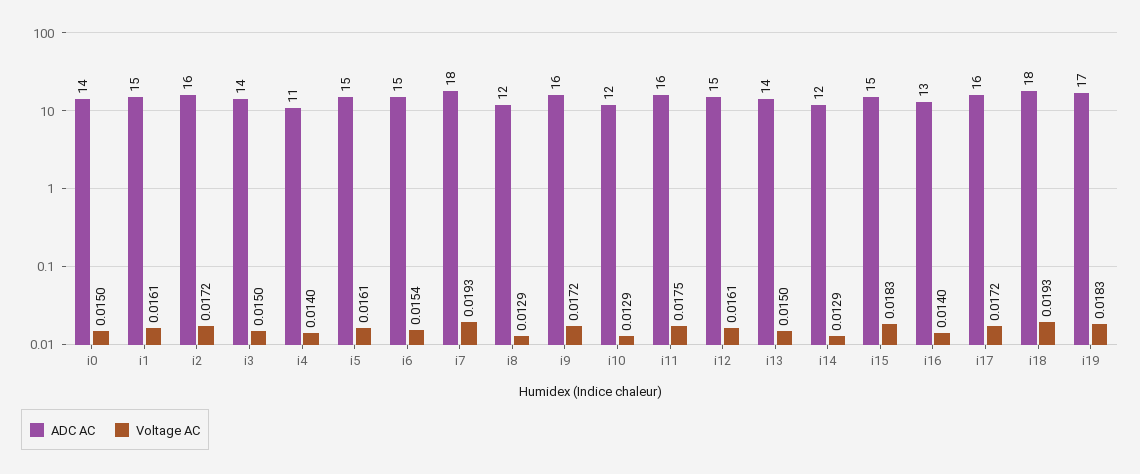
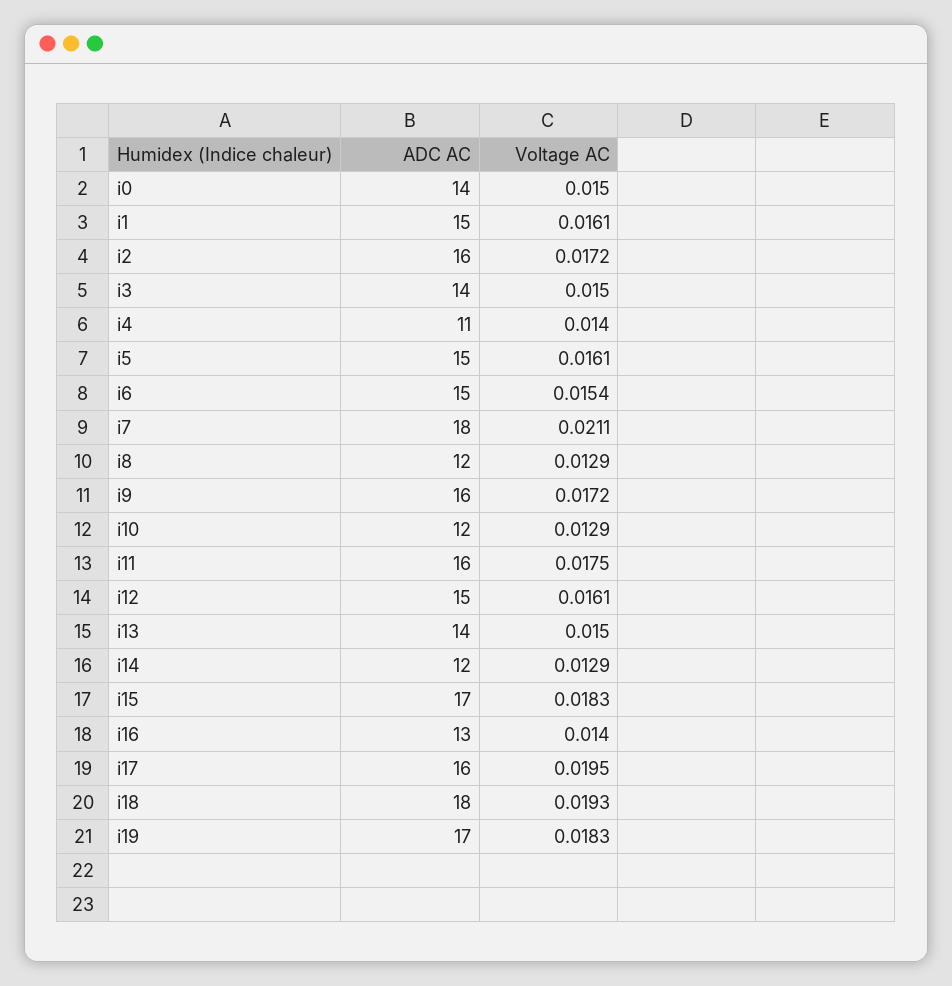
  {
    "ADC AC": {
      "i0": 14,
      "i1": 15,
      "i2": 16,
      "i3": 14,
      "i4": 11,
      "i5": 15,
      "i6": 15,
      "i7": 18,
      "i8": 12,
      "i9": 16,
      "i10": 12,
      "i11": 16,
      "i12": 15,
      "i13": 14,
      "i14": 12,
-     "i15": 15,
+     "i15": 17,
      "i16": 13,
      "i17": 16,
      "i18": 18,
      "i19": 17
    },
    "Voltage AC": {
      "i0": 0.015,
      "i1": 0.0161,
      "i2": 0.0172,
      "i3": 0.015,
      "i4": 0.014,
      "i5": 0.0161,
      "i6": 0.0154,
-     "i7": 0.0193,
+     "i7": 0.0211,
      "i8": 0.0129,
      "i9": 0.0172,
      "i10": 0.0129,
      "i11": 0.0175,
      "i12": 0.0161,
      "i13": 0.015,
      "i14": 0.0129,
      "i15": 0.0183,
      "i16": 0.014,
-     "i17": 0.0172,
+     "i17": 0.0195,
      "i18": 0.0193,
      "i19": 0.0183
    }
  }

